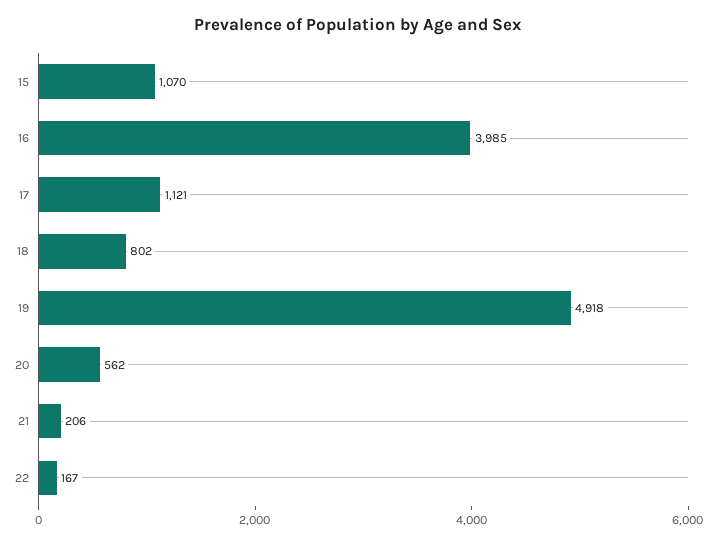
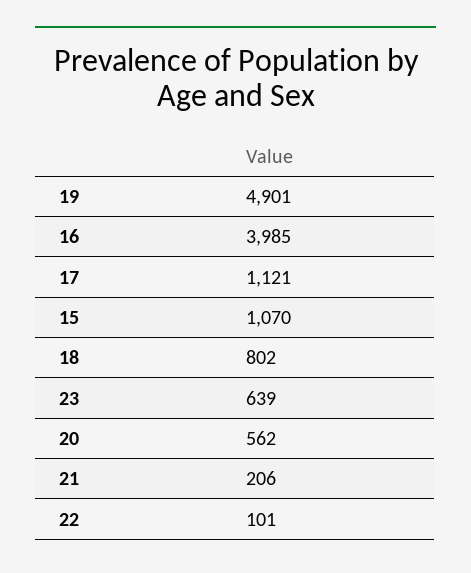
  {
    "15": 1070,
    "16": 3985,
    "17": 1121,
    "18": 802,
-   "19": 4918,
+   "19": 4901,
    "20": 562,
    "21": 206,
-   "22": 167
+   "22": 101,
+   "23": 639
  }

